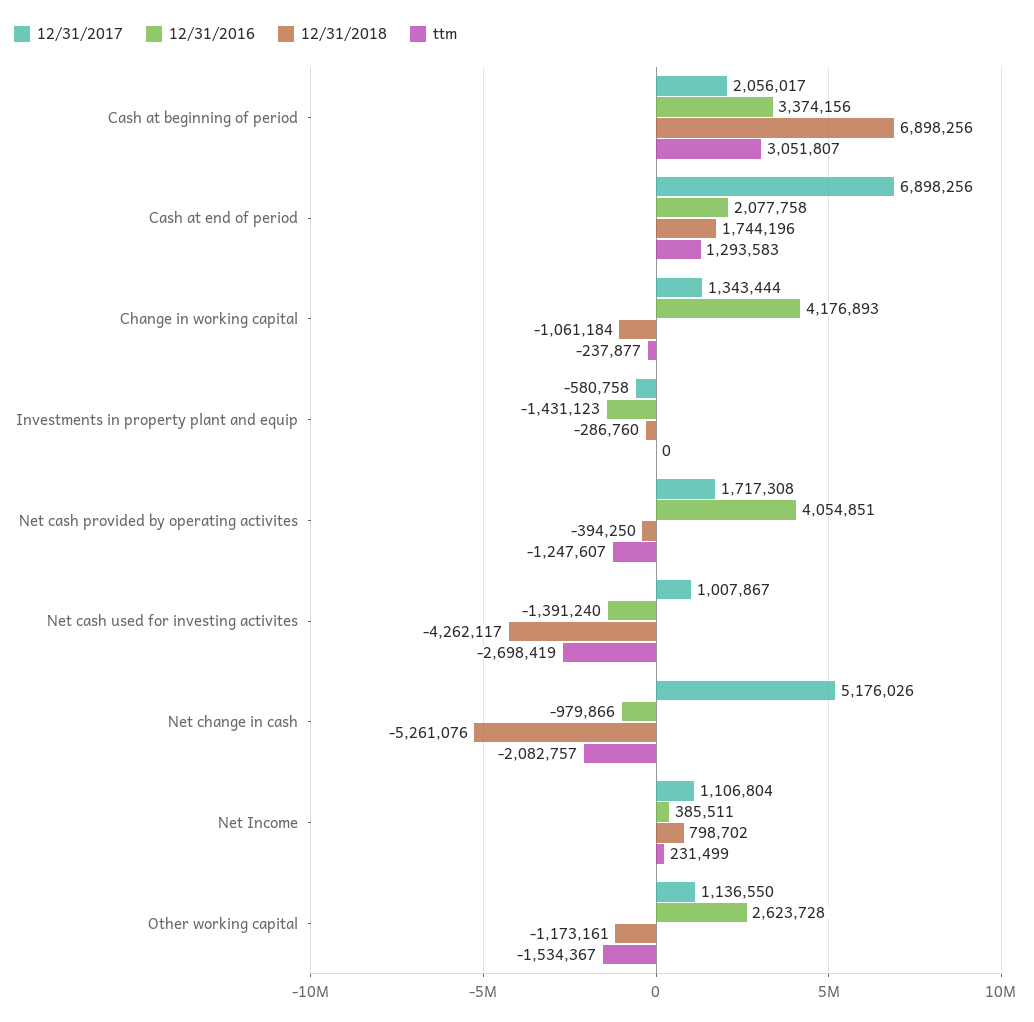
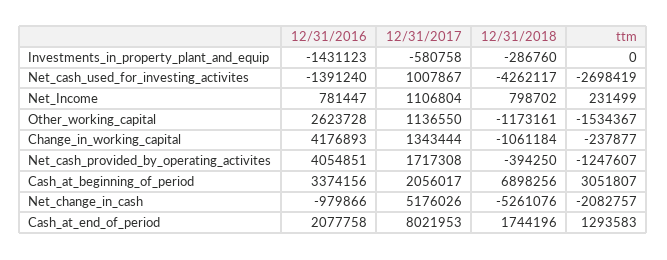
  {
    "12/31/2017": {
      "Cash at beginning of period": 2056017,
-     "Cash at end of period": 6898256,
+     "Cash at end of period": 8021953,
      "Change in working capital": 1343444,
      "Investments in property plant and equip": -580758,
      "Net cash provided by operating activites": 1717308,
      "Net cash used for investing activites": 1007867,
      "Net change in cash": 5176026,
      "Net Income": 1106804,
      "Other working capital": 1136550
    },
    "12/31/2016": {
      "Cash at beginning of period": 3374156,
      "Cash at end of period": 2077758,
      "Change in working capital": 4176893,
      "Investments in property plant and equip": -1431123,
      "Net cash provided by operating activites": 4054851,
      "Net cash used for investing activites": -1391240,
      "Net change in cash": -979866,
-     "Net Income": 385511,
+     "Net Income": 781447,
      "Other working capital": 2623728
    },
    "12/31/2018": {
      "Cash at beginning of period": 6898256,
      "Cash at end of period": 1744196,
      "Change in working capital": -1061184,
      "Investments in property plant and equip": -286760,
      "Net cash provided by operating activites": -394250,
      "Net cash used for investing activites": -4262117,
      "Net change in cash": -5261076,
      "Net Income": 798702,
      "Other working capital": -1173161
    },
    "ttm": {
      "Cash at beginning of period": 3051807,
      "Cash at end of period": 1293583,
      "Change in working capital": -237877,
      "Investments in property plant and equip": 0,
      "Net cash provided by operating activites": -1247607,
      "Net cash used for investing activites": -2698419,
      "Net change in cash": -2082757,
      "Net Income": 231499,
      "Other working capital": -1534367
    }
  }

